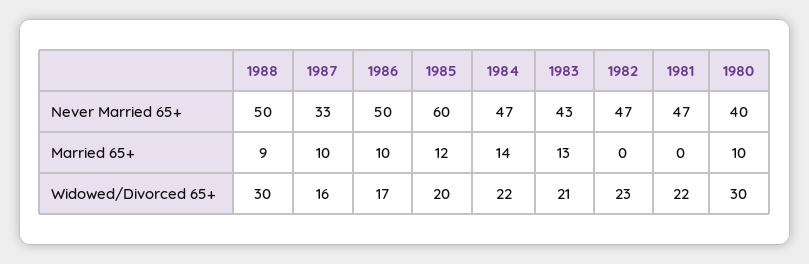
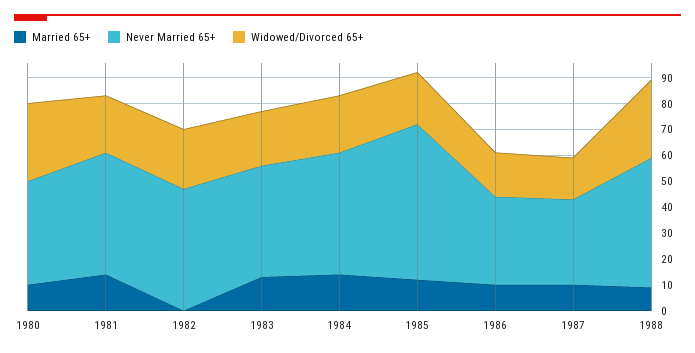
  {
    "Never Married 65+": {
      "1988": 50,
      "1987": 33,
-     "1986": 50,
+     "1986": 35,
      "1985": 60,
      "1984": 47,
      "1983": 43,
      "1982": 47,
      "1981": 47,
      "1980": 40
    },
    "Married 65+": {
      "1988": 9,
      "1987": 10,
      "1986": 10,
      "1985": 12,
      "1984": 14,
      "1983": 13,
      "1982": 0,
-     "1981": 0,
+     "1981": 15,
      "1980": 10
    },
    "Widowed/Divorced 65+": {
      "1988": 30,
      "1987": 16,
      "1986": 17,
      "1985": 20,
      "1984": 22,
      "1983": 21,
      "1982": 23,
      "1981": 22,
      "1980": 30
    }
  }

